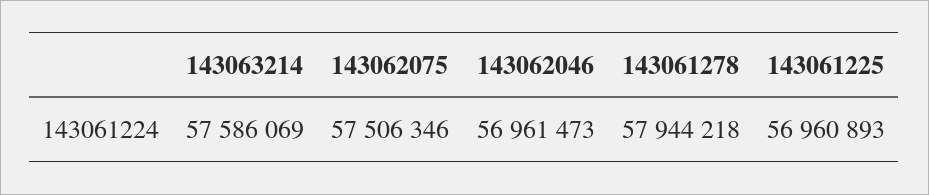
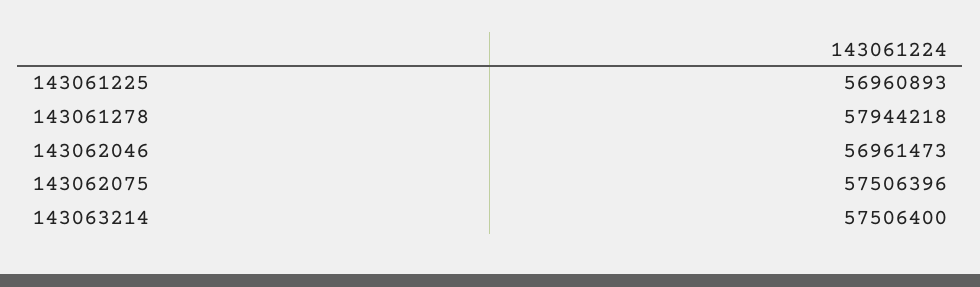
  {
-   "143063214": 57586069,
+   "143063214": 57506400,
-   "143062075": 57506346,
+   "143062075": 57506396,
    "143062046": 56961473,
    "143061278": 57944218,
    "143061225": 56960893
  }

